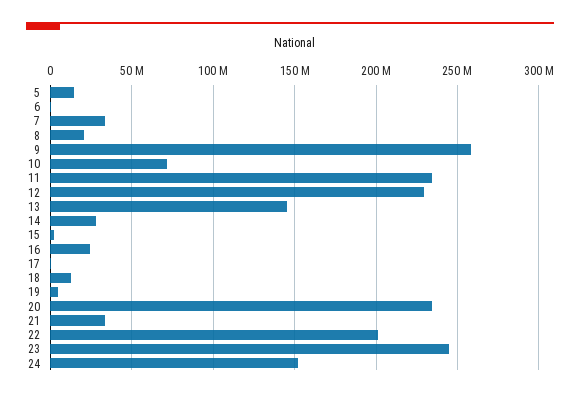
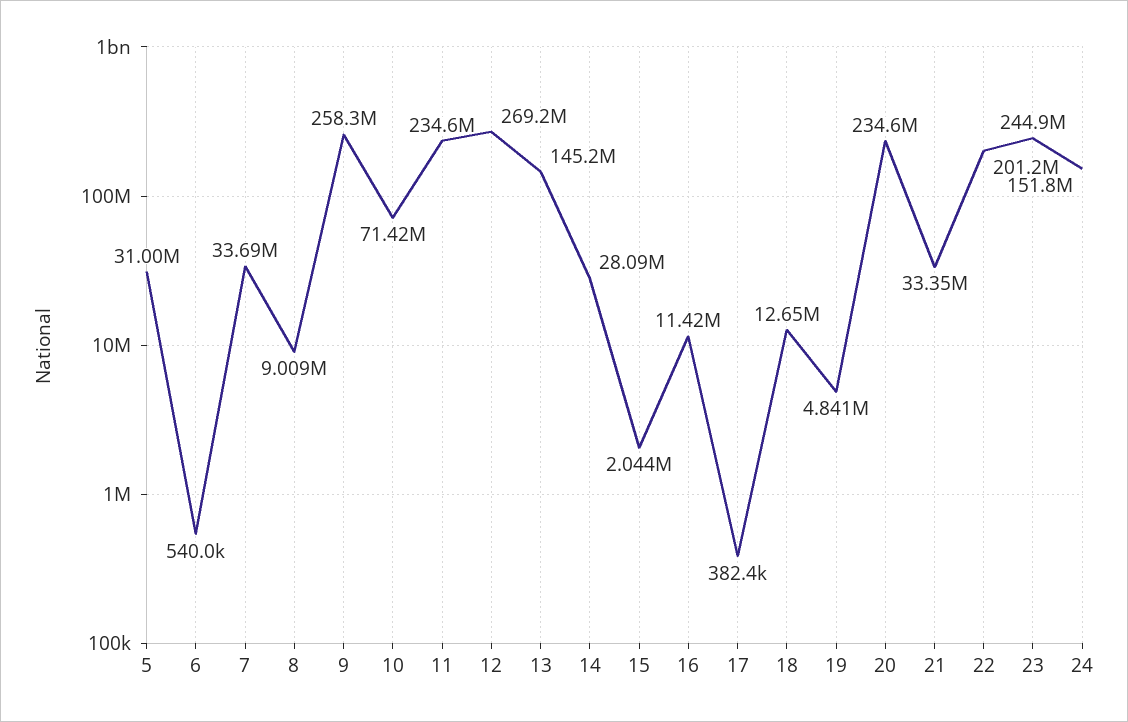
  {
-   "5": 15000000,
+   "5": 31000000,
    "6": 540000,
    "7": 33690000,
-   "8": 20000000,
+   "8": 9009000,
    "9": 258300000,
    "10": 71420000,
    "11": 234600000,
-   "12": 230000000,
+   "12": 269200000,
    "13": 145200000,
    "14": 28090000,
    "15": 2044000,
-   "16": 25000000,
+   "16": 11420000,
    "17": 382400,
    "18": 12650000,
    "19": 4841000,
    "20": 234600000,
    "21": 33350000,
    "22": 201200000,
    "23": 244900000,
    "24": 151800000
  }

